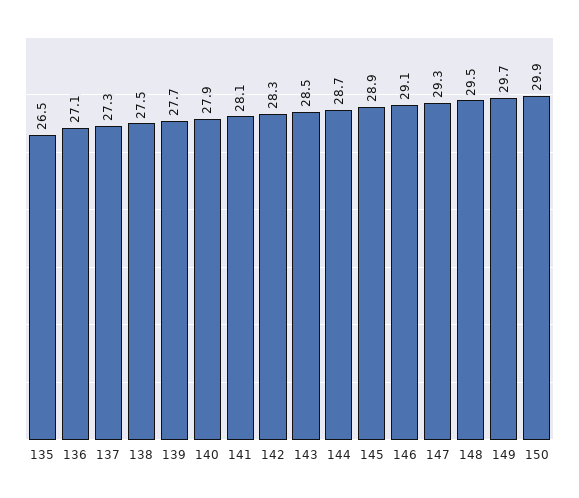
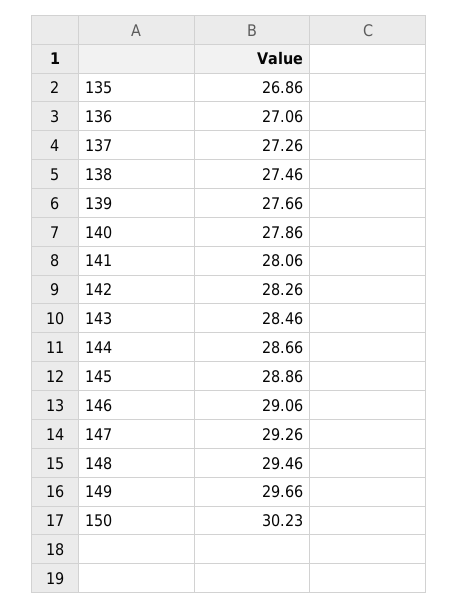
  {
-   "135": 26.5,
+   "135": 26.86,
    "136": 27.06,
    "137": 27.26,
    "138": 27.46,
    "139": 27.66,
    "140": 27.86,
    "141": 28.06,
    "142": 28.26,
    "143": 28.46,
    "144": 28.66,
    "145": 28.86,
    "146": 29.06,
    "147": 29.26,
    "148": 29.46,
    "149": 29.66,
-   "150": 29.9
+   "150": 30.23
  }

